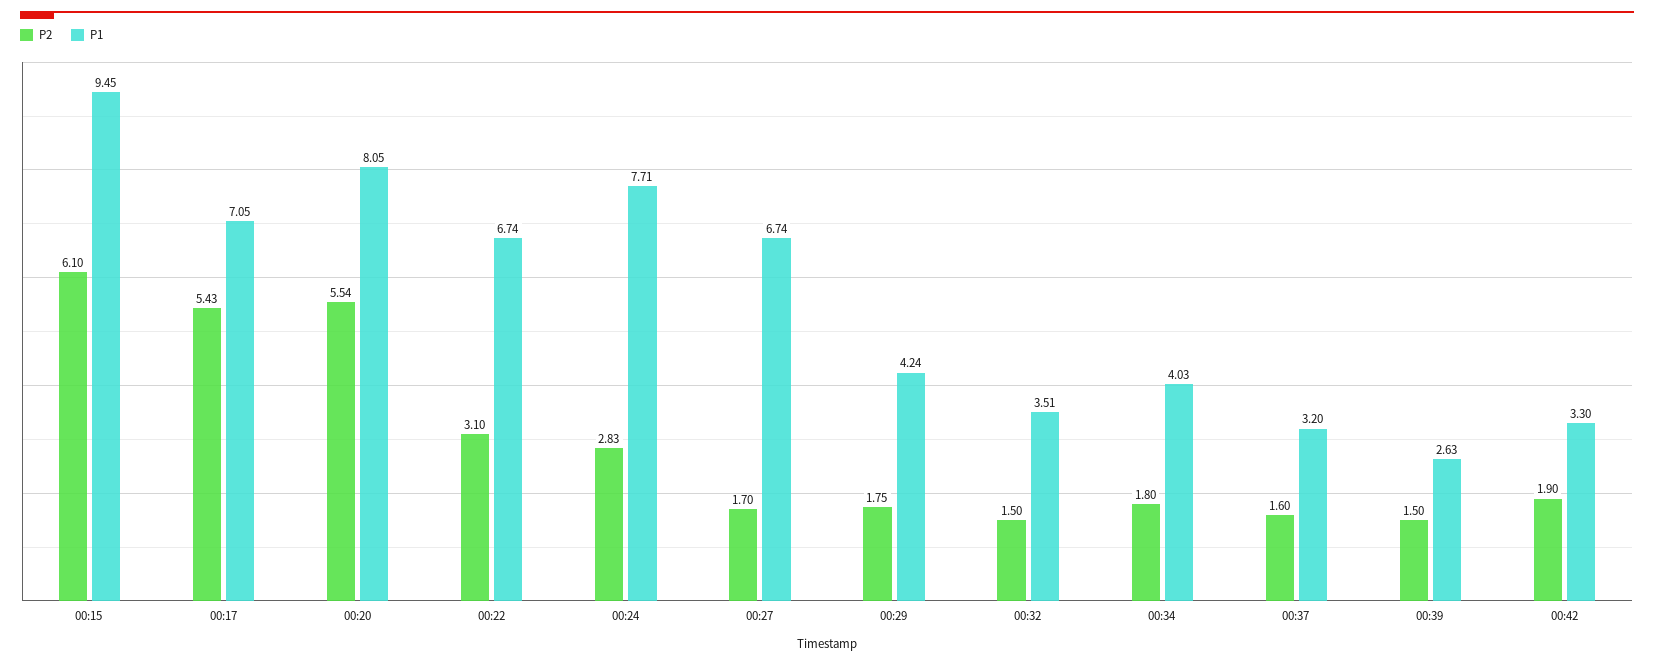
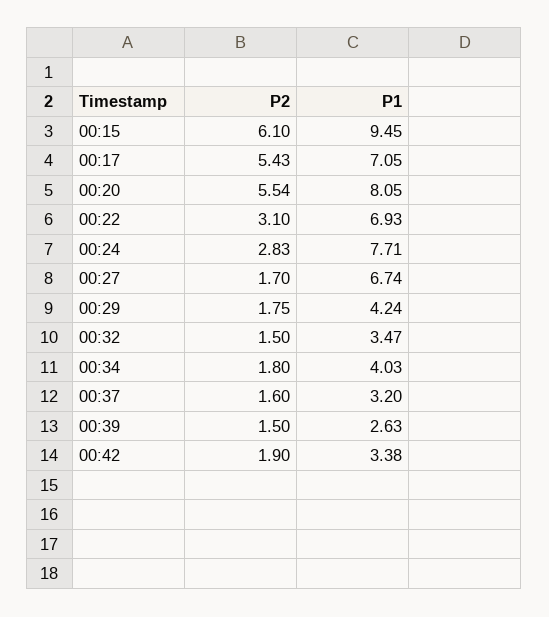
  {
    "P2": {
      "00:15": 6.1,
      "00:17": 5.43,
      "00:20": 5.54,
      "00:22": 3.1,
      "00:24": 2.83,
      "00:27": 1.7,
      "00:29": 1.75,
      "00:32": 1.5,
      "00:34": 1.8,
      "00:37": 1.6,
      "00:39": 1.5,
      "00:42": 1.9
    },
    "P1": {
      "00:15": 9.45,
      "00:17": 7.05,
      "00:20": 8.05,
-     "00:22": 6.74,
+     "00:22": 6.93,
      "00:24": 7.71,
      "00:27": 6.74,
      "00:29": 4.24,
-     "00:32": 3.51,
+     "00:32": 3.47,
      "00:34": 4.03,
      "00:37": 3.2,
      "00:39": 2.63,
-     "00:42": 3.3
+     "00:42": 3.38
    }
  }

